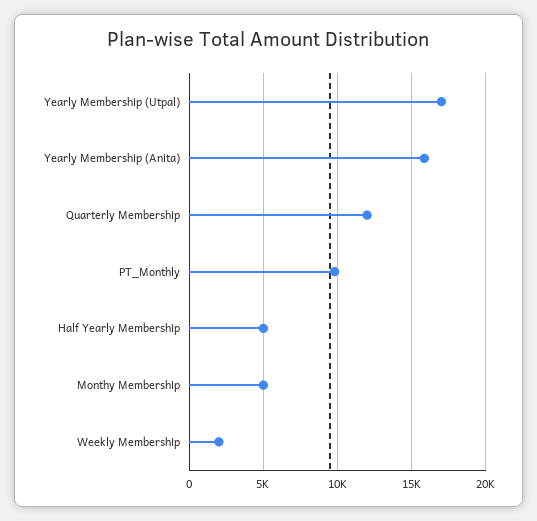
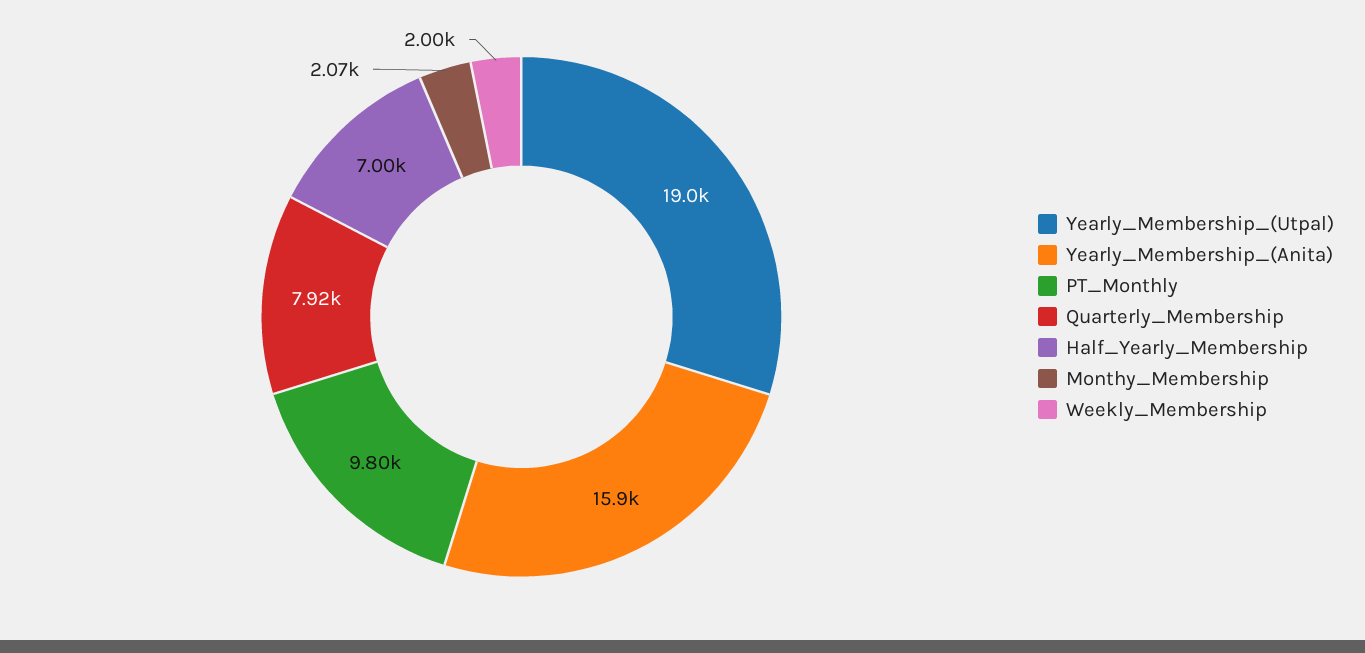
  {
-   "Yearly Membership (Utpal)": 17000,
+   "Yearly Membership (Utpal)": 19000,
    "Yearly Membership (Anita)": 15900,
-   "Quarterly Membership": 12000,
+   "Quarterly Membership": 7920,
    "PT_Monthly": 9800,
-   "Half Yearly Membership": 5000,
+   "Half Yearly Membership": 7000,
-   "Monthy Membership": 5000,
+   "Monthy Membership": 2070,
    "Weekly Membership": 2000
  }

